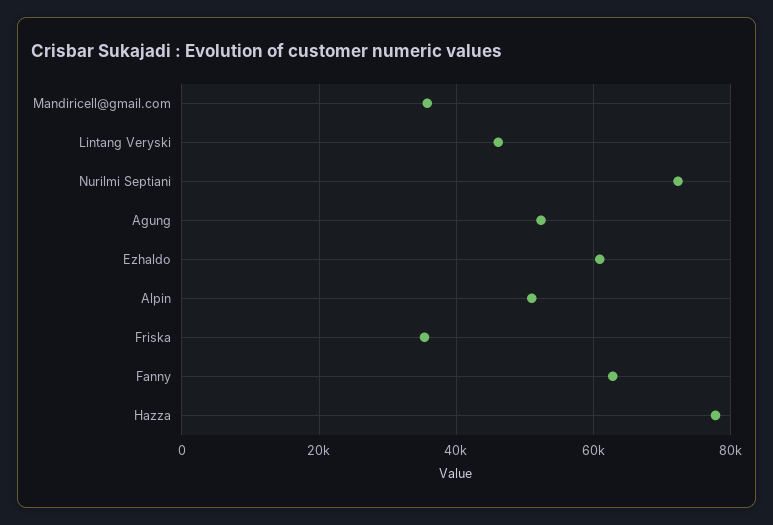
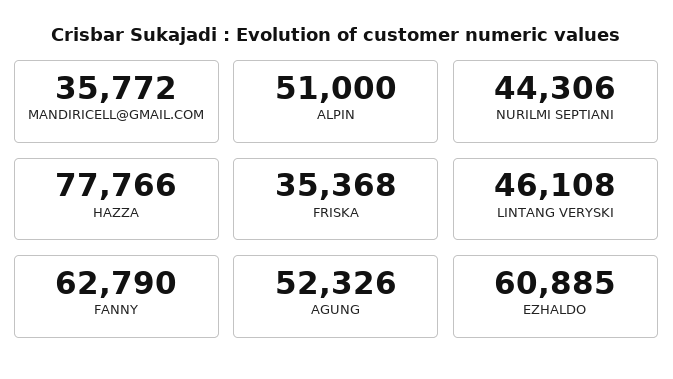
  {
    "Mandiricell@gmail.com": 35772,
    "Lintang Veryski": 46108,
-   "Nurilmi Septiani": 72000,
+   "Nurilmi Septiani": 44306,
    "Agung": 52326,
    "Ezhaldo": 60885,
    "Alpin": 51000,
    "Friska": 35368,
    "Fanny": 62790,
    "Hazza": 77766
  }

